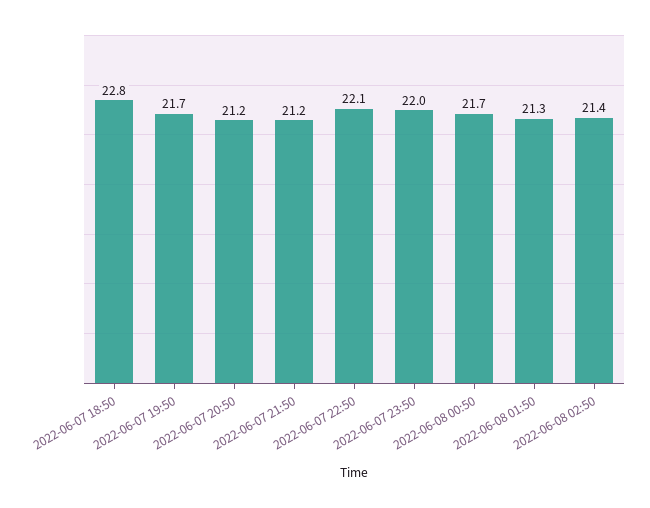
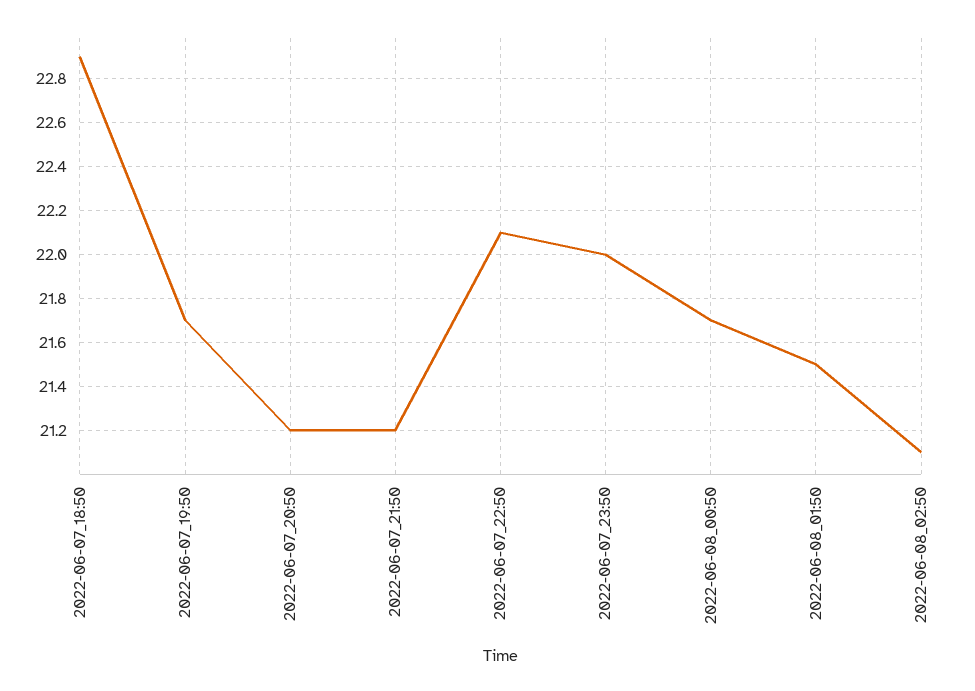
  {
-   "2022-06-07 18:50": 22.8,
+   "2022-06-07 18:50": 22.9,
    "2022-06-07 19:50": 21.7,
    "2022-06-07 20:50": 21.2,
    "2022-06-07 21:50": 21.2,
    "2022-06-07 22:50": 22.1,
    "2022-06-07 23:50": 22,
    "2022-06-08 00:50": 21.7,
-   "2022-06-08 01:50": 21.3,
+   "2022-06-08 01:50": 21.5,
-   "2022-06-08 02:50": 21.4
+   "2022-06-08 02:50": 21.1
  }

